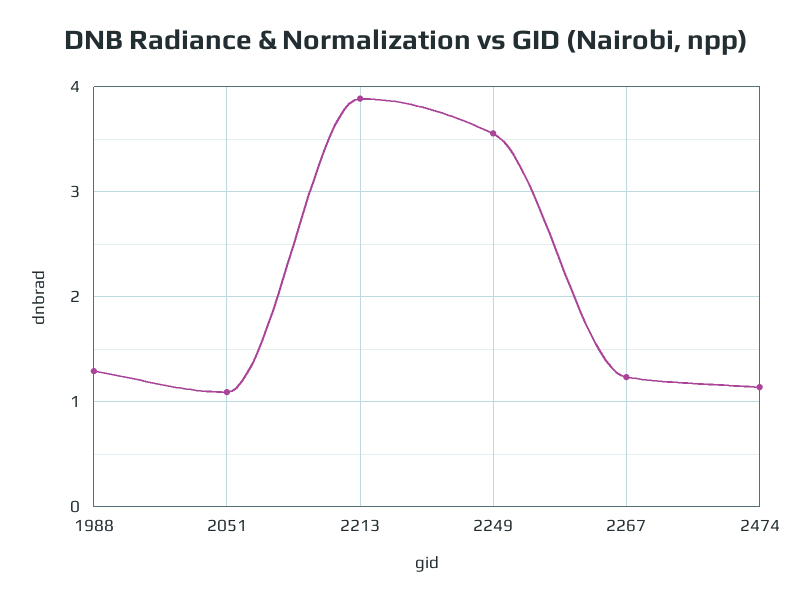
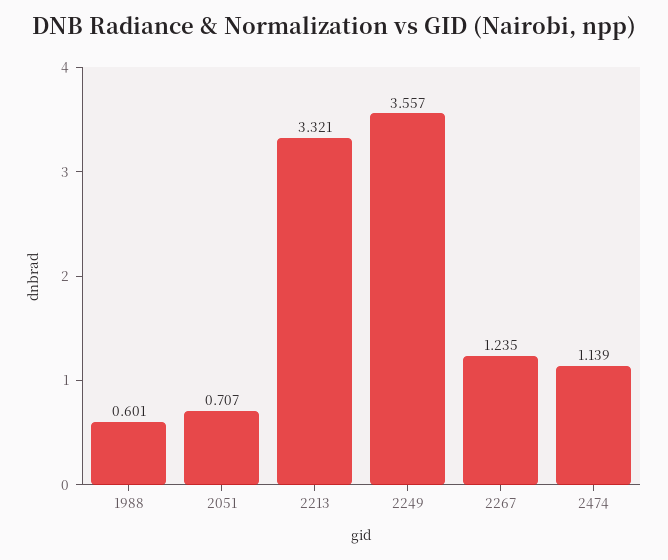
  {
-   "1988": 1.3,
+   "1988": 0.601,
-   "2051": 1.1,
+   "2051": 0.707,
-   "2213": 3.9,
+   "2213": 3.321,
    "2249": 3.557,
    "2267": 1.235,
    "2474": 1.139
  }

